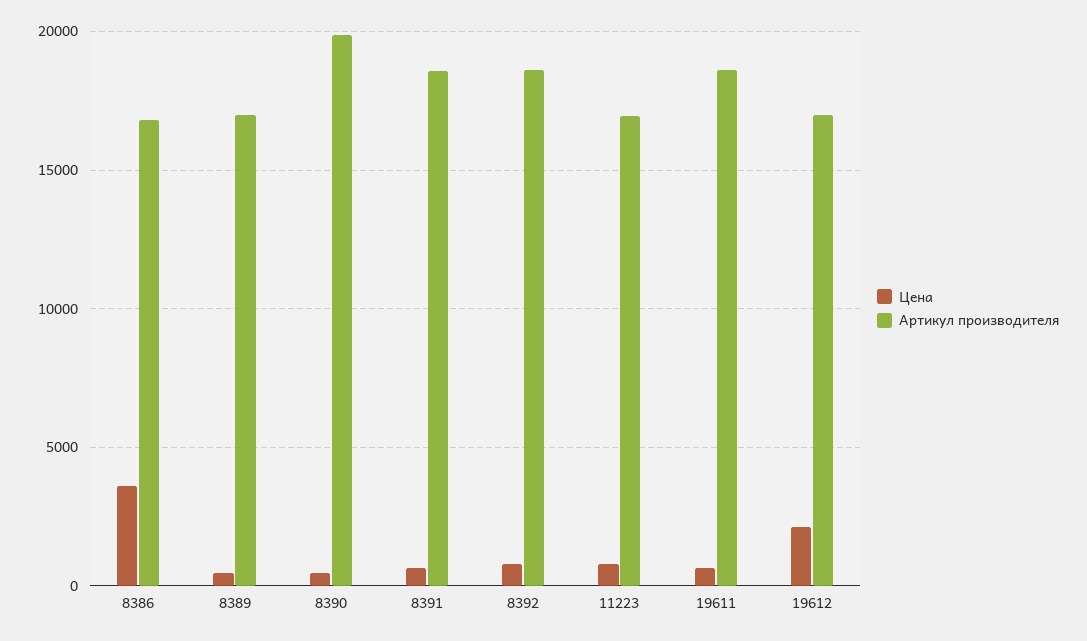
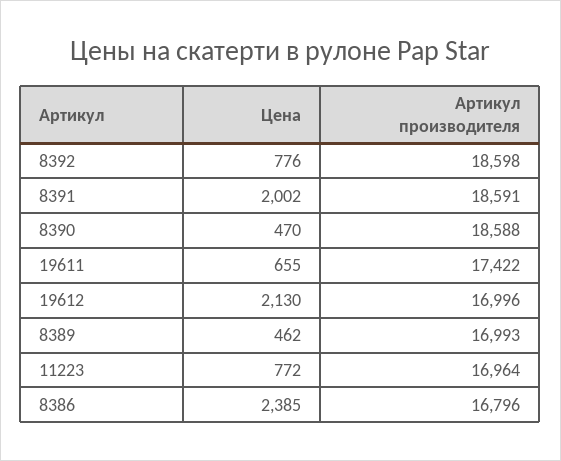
  {
    "Цена": {
-     "8386": 3500,
+     "8386": 2385,
      "8389": 462,
      "8390": 470,
-     "8391": 500,
+     "8391": 2002,
      "8392": 776,
      "11223": 772,
      "19611": 655,
      "19612": 2130
    },
    "Артикул производителя": {
      "8386": 16796,
      "8389": 16993,
-     "8390": 20000,
+     "8390": 18588,
      "8391": 18591,
      "8392": 18598,
      "11223": 16964,
-     "19611": 18500,
+     "19611": 17422,
      "19612": 16996
    }
  }

